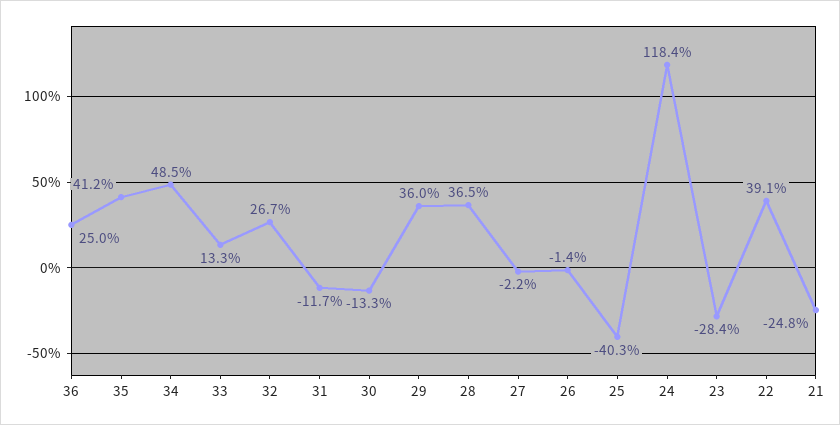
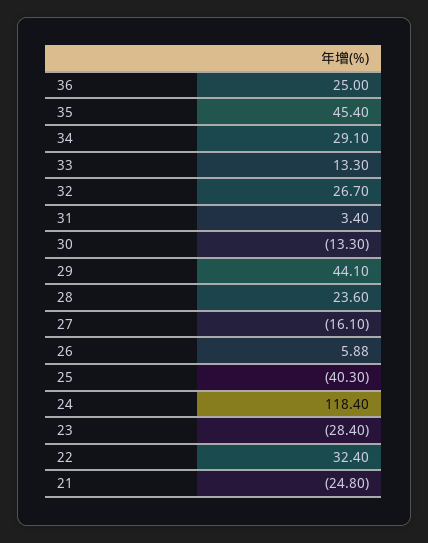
  {
    "36": 25,
-   "35": 41.2,
+   "35": 45.4,
-   "34": 48.5,
+   "34": 29.1,
    "33": 13.3,
    "32": 26.7,
-   "31": -11.7,
+   "31": 3.4,
    "30": -13.3,
-   "29": 36,
+   "29": 44.1,
-   "28": 36.5,
+   "28": 23.6,
-   "27": -2.2,
+   "27": -16.1,
-   "26": -1.4,
+   "26": 5.88,
    "25": -40.3,
    "24": 118.4,
    "23": -28.4,
-   "22": 39.1,
+   "22": 32.4,
    "21": -24.8
  }

